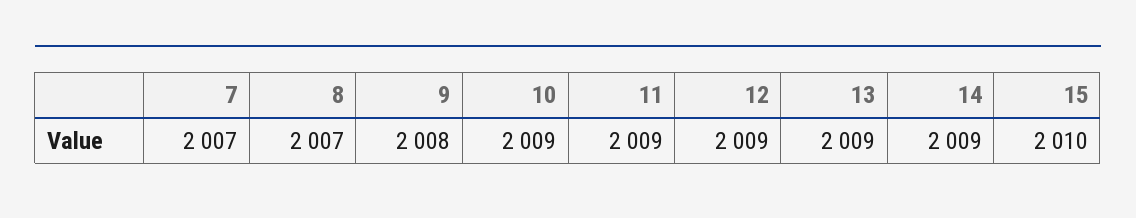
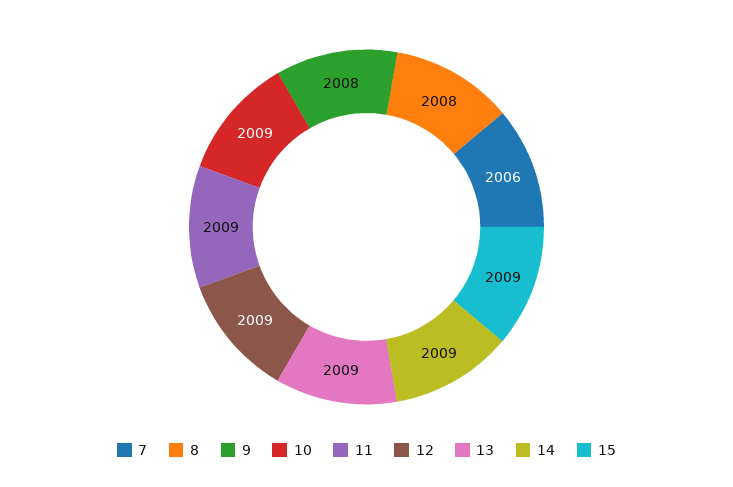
  {
-   "7": 2007,
+   "7": 2006,
-   "8": 2007,
+   "8": 2008,
    "9": 2008,
    "10": 2009,
    "11": 2009,
    "12": 2009,
    "13": 2009,
    "14": 2009,
-   "15": 2010
+   "15": 2009
  }

